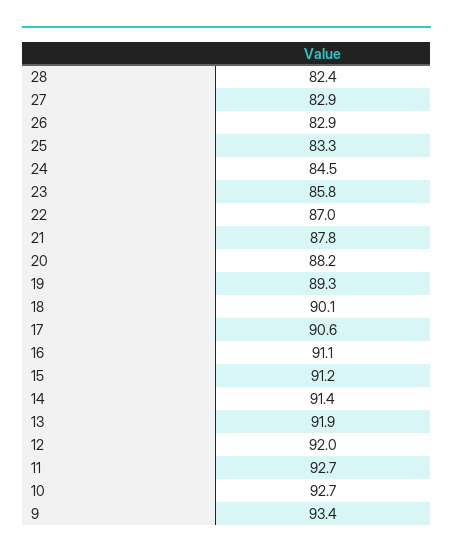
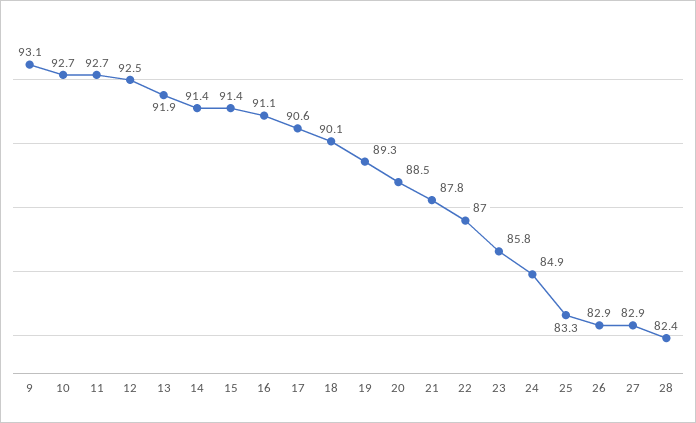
  {
    "28": 82.4,
    "27": 82.9,
    "26": 82.9,
    "25": 83.3,
-   "24": 84.5,
+   "24": 84.9,
    "23": 85.8,
    "22": 87,
    "21": 87.8,
-   "20": 88.2,
+   "20": 88.5,
    "19": 89.3,
    "18": 90.1,
    "17": 90.6,
    "16": 91.1,
-   "15": 91.2,
+   "15": 91.4,
    "14": 91.4,
    "13": 91.9,
-   "12": 92,
+   "12": 92.5,
    "11": 92.7,
    "10": 92.7,
-   "9": 93.4
+   "9": 93.1
  }

